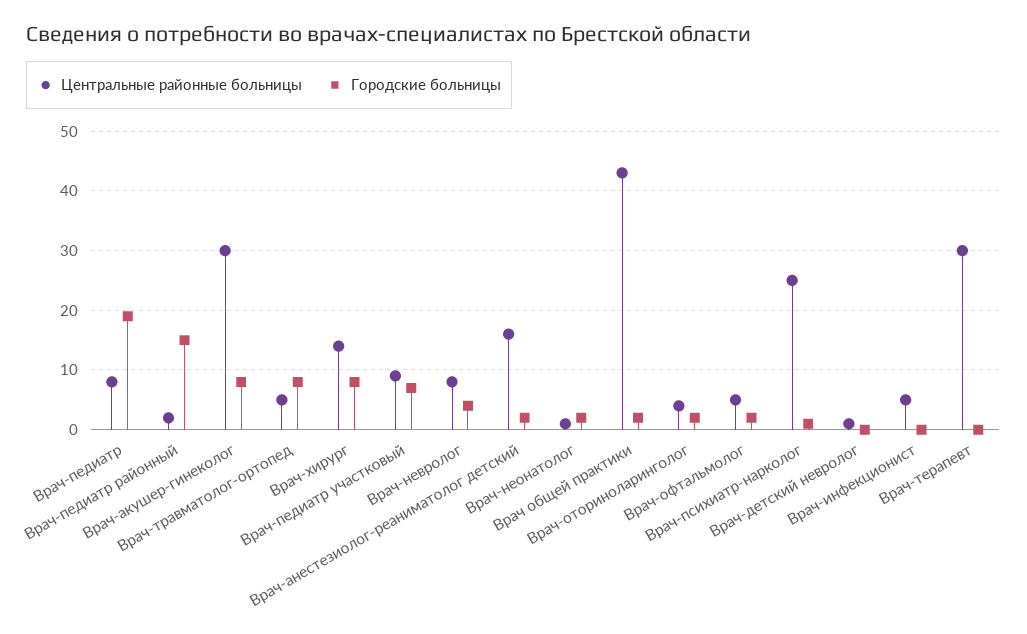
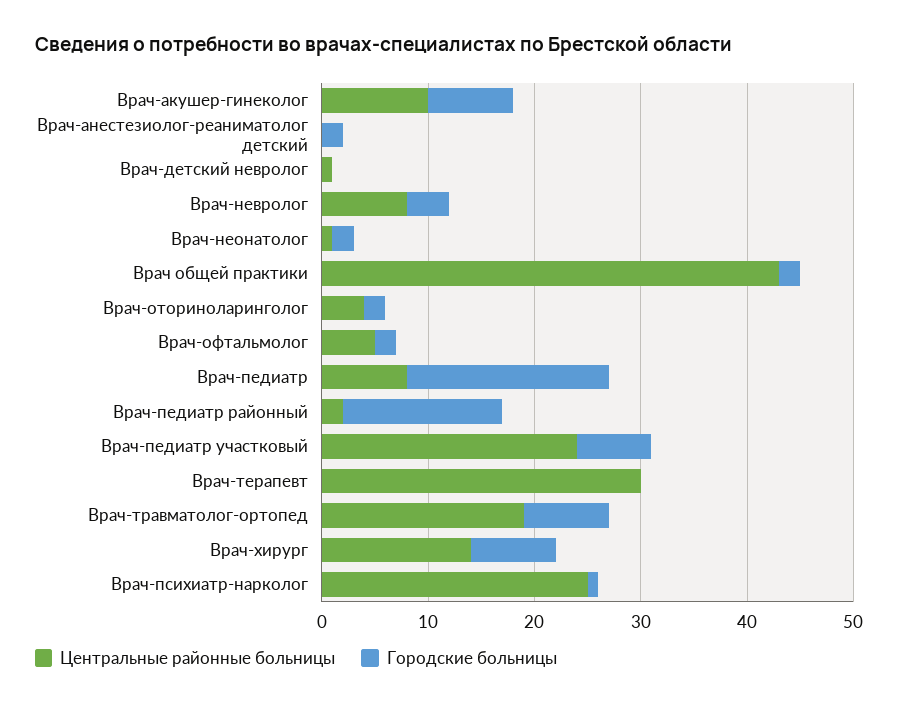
  {
    "Центральные районные больницы": {
      "Врач-педиатр": 8,
      "Врач-педиатр районный": 2,
-     "Врач-акушер-гинеколог": 30,
+     "Врач-акушер-гинеколог": 10,
-     "Врач-травматолог-ортопед": 5,
+     "Врач-травматолог-ортопед": 19,
      "Врач-хирург": 14,
-     "Врач-педиатр участковый": 10,
+     "Врач-педиатр участковый": 24,
      "Врач-невролог": 8,
-     "Врач-анестезиолог-реаниматолог детский": 15,
+     "Врач-анестезиолог-реаниматолог детский": 0,
      "Врач-неонатолог": 1,
      "Врач общей практики": 43,
      "Врач-оториноларинголог": 4,
      "Врач-офтальмолог": 5,
      "Врач-психиатр-нарколог": 25,
      "Врач-детский невролог": 1,
-     "Врач-инфекционист": 5,
      "Врач-терапевт": 30
    },
    "Городские больницы": {
      "Врач-педиатр": 19,
      "Врач-педиатр районный": 15,
      "Врач-акушер-гинеколог": 8,
      "Врач-травматолог-ортопед": 8,
      "Врач-хирург": 8,
      "Врач-педиатр участковый": 7,
      "Врач-невролог": 4,
      "Врач-анестезиолог-реаниматолог детский": 2,
      "Врач-неонатолог": 2,
      "Врач общей практики": 2,
      "Врач-оториноларинголог": 2,
      "Врач-офтальмолог": 2,
      "Врач-психиатр-нарколог": 1,
      "Врач-детский невролог": 0,
-     "Врач-инфекционист": 0,
      "Врач-терапевт": 0
    }
  }

